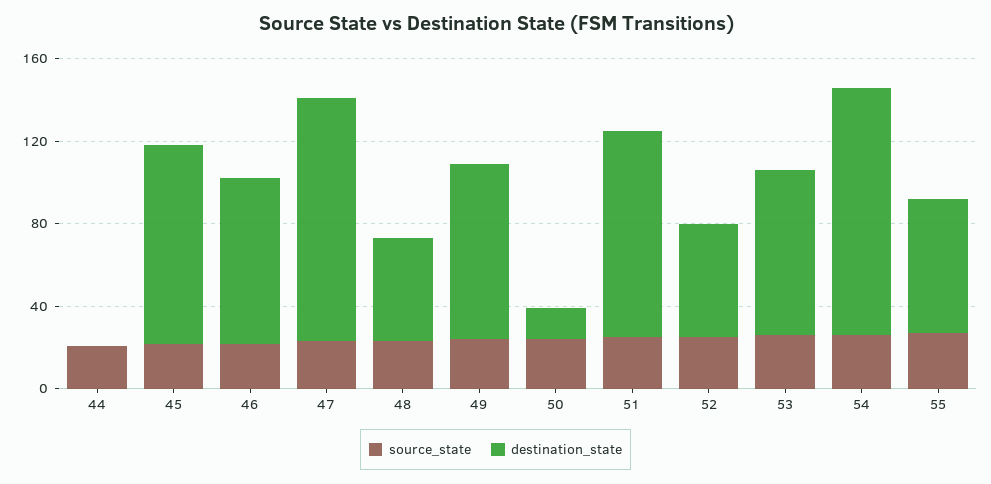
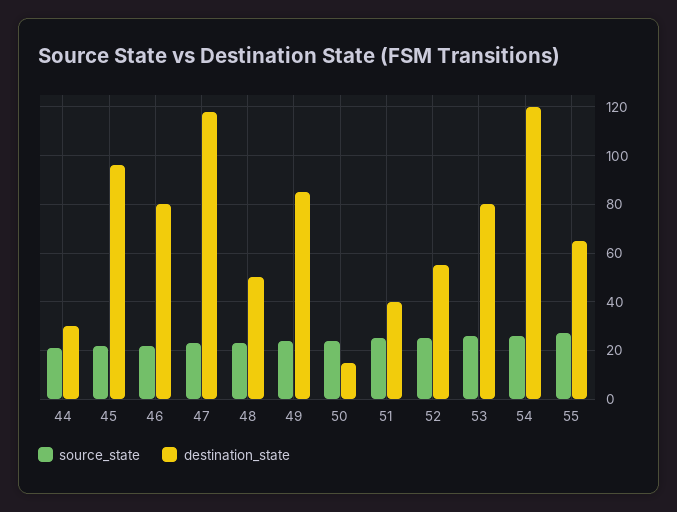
  {
    "source_state": {
      "44": 20,
      "45": 20,
      "46": 20,
      "47": 25,
      "48": 25,
      "49": 25,
      "50": 25,
      "51": 25,
      "52": 25,
      "53": 25,
      "54": 25,
      "55": 25
    },
    "destination_state": {
-     "44": 0,
+     "44": 30,
      "45": 95,
      "46": 80,
      "47": 120,
      "48": 50,
      "49": 85,
      "50": 15,
-     "51": 100,
+     "51": 40,
      "52": 55,
      "53": 80,
      "54": 120,
      "55": 65
    }
  }

